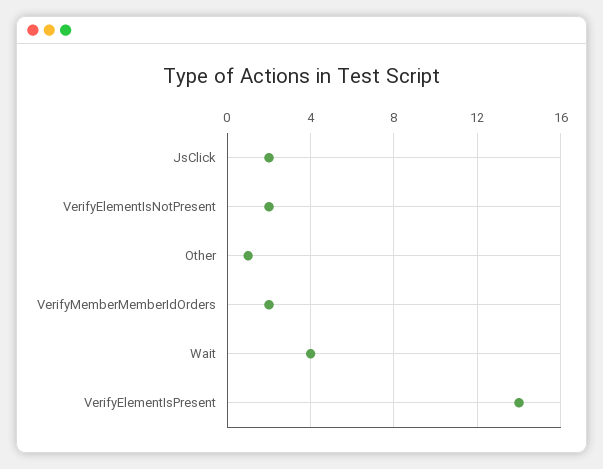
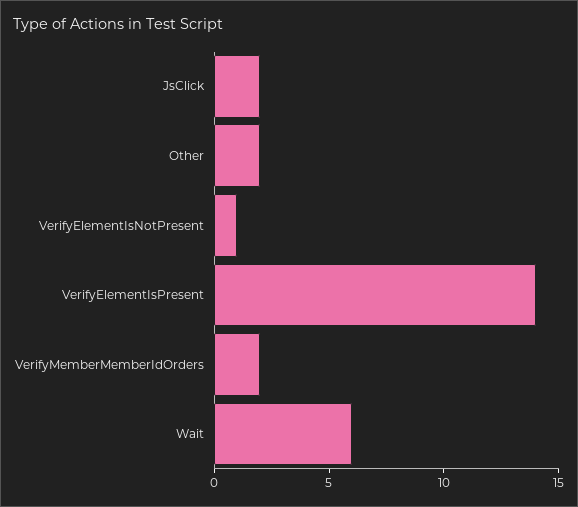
  {
    "JsClick": 2,
-   "VerifyElementIsNotPresent": 2,
+   "VerifyElementIsNotPresent": 1,
-   "Other": 1,
+   "Other": 2,
    "VerifyMemberMemberIdOrders": 2,
-   "Wait": 4,
+   "Wait": 6,
    "VerifyElementIsPresent": 14
  }

